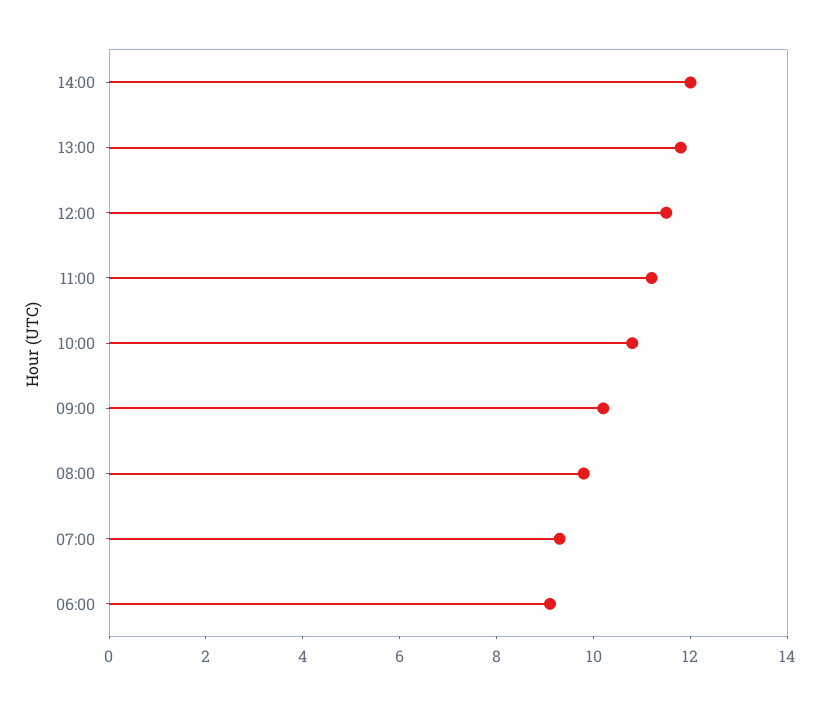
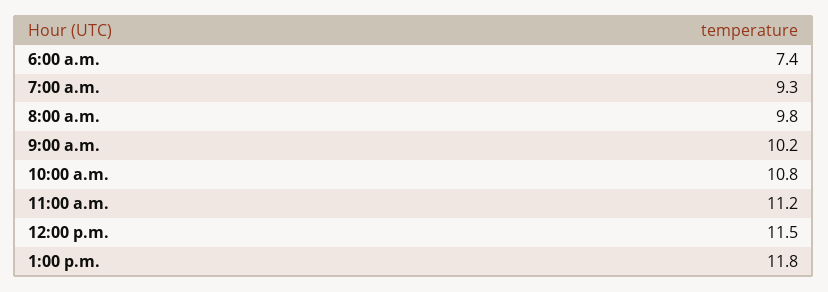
  {
-   "14:00": 12,
    "13:00": 11.8,
    "12:00": 11.5,
    "11:00": 11.2,
    "10:00": 10.8,
    "09:00": 10.2,
    "08:00": 9.8,
    "07:00": 9.3,
-   "06:00": 9
+   "06:00": 7.4
  }

